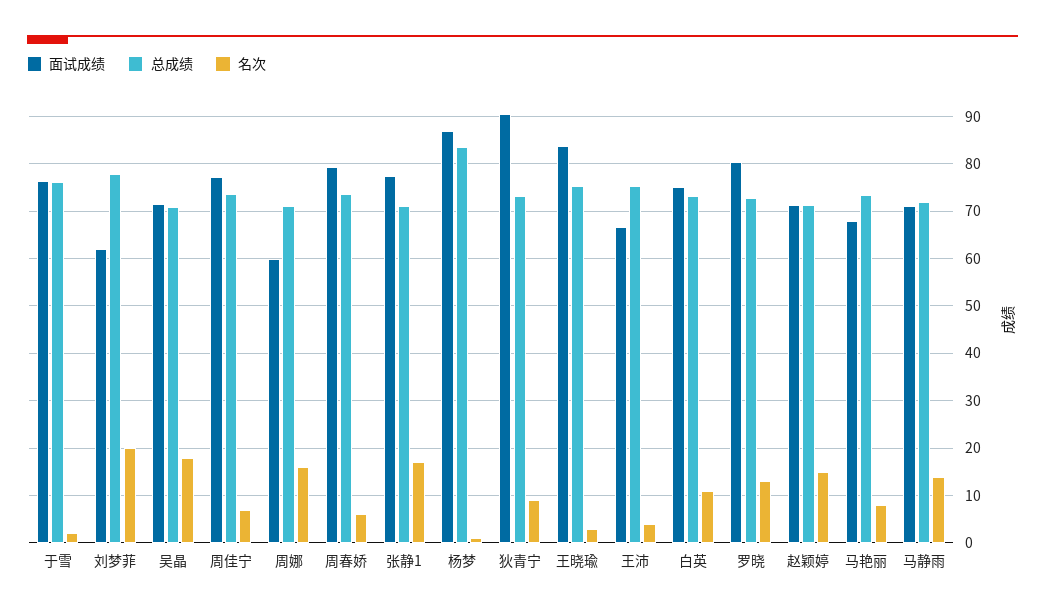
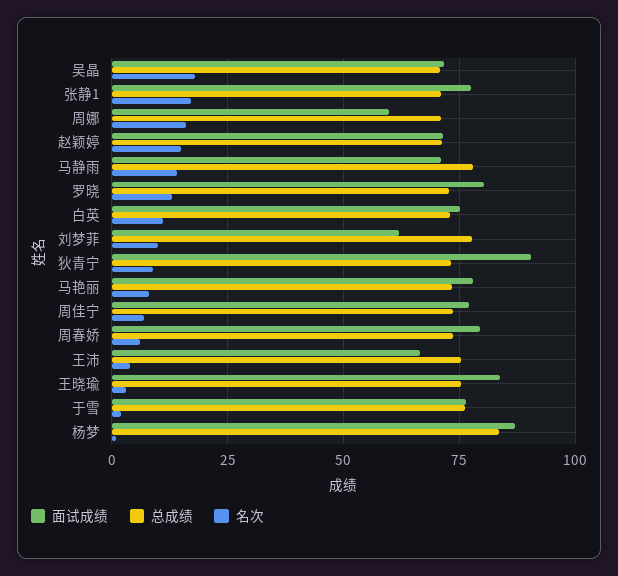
  {
    "面试成绩": {
      "于雪": 76,
      "刘梦菲": 62,
      "吴晶": 72,
      "周佳宁": 78,
      "周娜": 60,
      "周春娇": 80,
      "张静1": 78,
      "杨梦": 88,
      "狄青宁": 90,
      "王晓瑜": 84,
      "王沛": 66,
      "白英": 76,
      "罗晓": 80,
      "赵颖婷": 72,
-     "马艳丽": 68,
+     "马艳丽": 77.5,
      "马静雨": 72
    },
    "总成绩": {
      "于雪": 76,
      "刘梦菲": 78,
      "吴晶": 70,
      "周佳宁": 74,
      "周娜": 72,
      "周春娇": 74,
      "张静1": 72,
      "杨梦": 84,
      "狄青宁": 74,
      "王晓瑜": 76,
      "王沛": 76,
      "白英": 74,
      "罗晓": 72,
      "赵颖婷": 72,
      "马艳丽": 74,
-     "马静雨": 72
+     "马静雨": 77.5
    },
    "名次": {
      "于雪": 2,
-     "刘梦菲": 20,
+     "刘梦菲": 10,
      "吴晶": 18,
      "周佳宁": 8,
      "周娜": 16,
      "周春娇": 6,
      "张静1": 18,
      "杨梦": 2,
      "狄青宁": 10,
      "王晓瑜": 4,
      "王沛": 4,
      "白英": 12,
      "罗晓": 14,
      "赵颖婷": 16,
      "马艳丽": 8,
      "马静雨": 14
    }
  }

